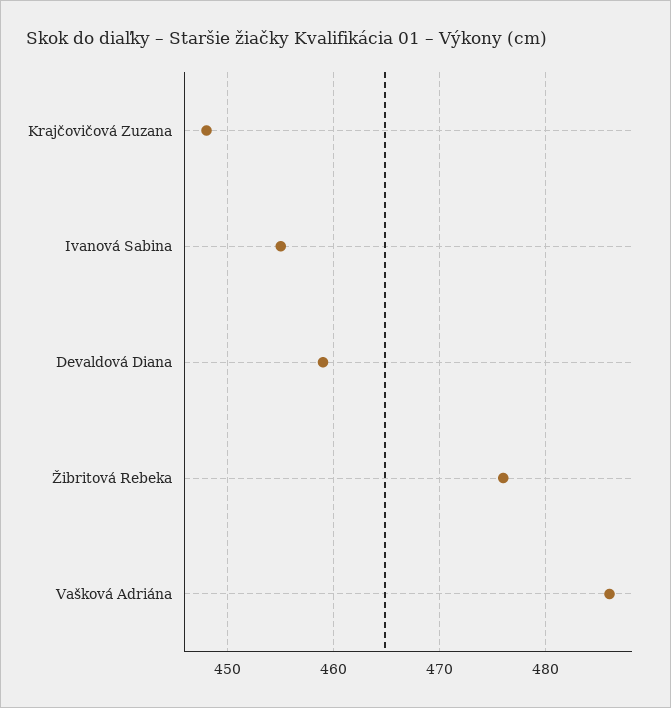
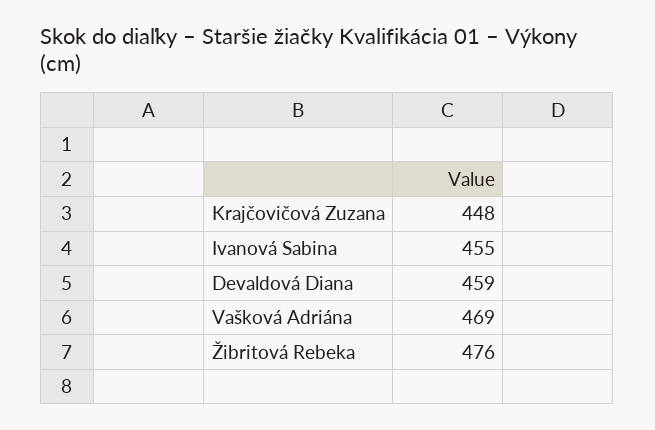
  {
    "Krajčovičová Zuzana": 448,
    "Ivanová Sabina": 455,
    "Devaldová Diana": 459,
    "Žibritová Rebeka": 476,
-   "Vašková Adriána": 486
+   "Vašková Adriána": 469
  }

